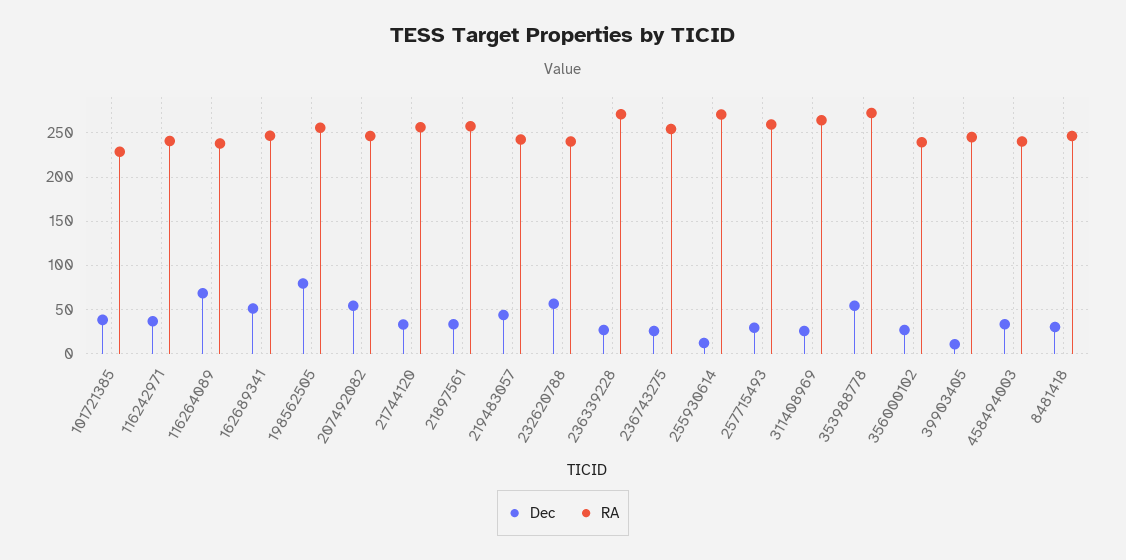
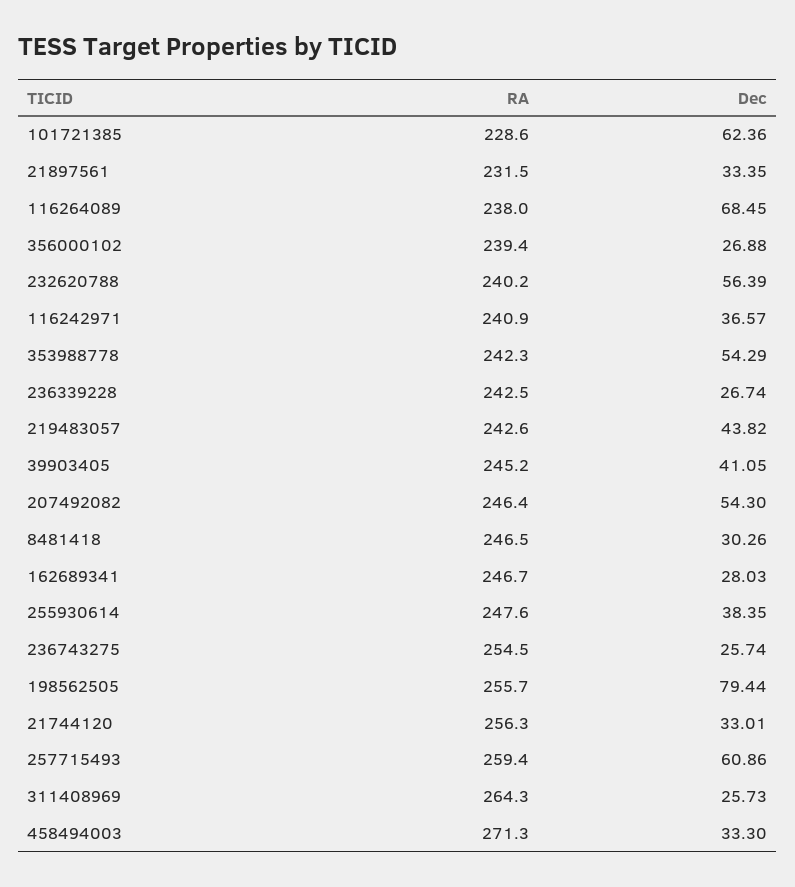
  {
    "Dec": {
-     "101721385": 40,
+     "101721385": 62.36,
      "116242971": 36.57,
      "116264089": 68.45,
-     "162689341": 50,
+     "162689341": 28.03,
      "198562505": 79.44,
      "207492082": 54.3,
      "21744120": 33.01,
      "21897561": 33.35,
      "219483057": 43.82,
      "232620788": 56.39,
      "236339228": 26.74,
      "236743275": 25.74,
-     "255930614": 10,
+     "255930614": 38.35,
-     "257715493": 30,
+     "257715493": 60.86,
      "311408969": 25.73,
      "353988778": 54.29,
      "356000102": 26.88,
-     "39903405": 10,
+     "39903405": 41.05,
      "458494003": 33.3,
      "8481418": 30.26
    },
    "RA": {
      "101721385": 228.6,
      "116242971": 240.9,
      "116264089": 238,
      "162689341": 246.7,
      "198562505": 255.7,
      "207492082": 246.4,
      "21744120": 256.3,
-     "21897561": 260,
+     "21897561": 231.5,
      "219483057": 242.6,
      "232620788": 240.2,
-     "236339228": 270,
+     "236339228": 242.5,
      "236743275": 254.5,
-     "255930614": 270,
+     "255930614": 247.6,
      "257715493": 259.4,
      "311408969": 264.3,
-     "353988778": 270,
+     "353988778": 242.3,
      "356000102": 239.4,
      "39903405": 245.2,
-     "458494003": 240,
+     "458494003": 271.3,
      "8481418": 246.5
    }
  }

